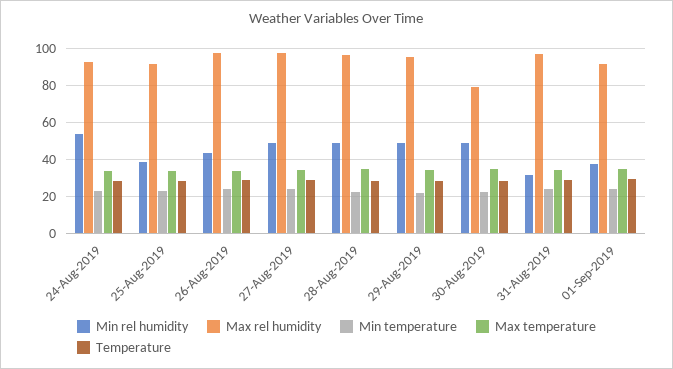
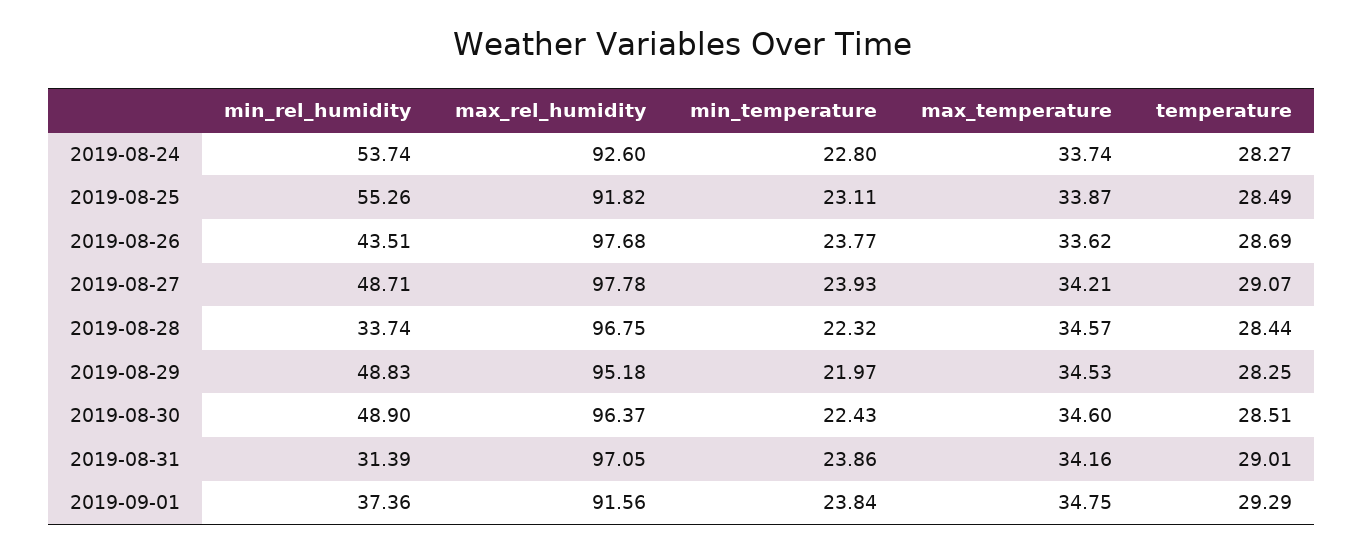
  {
    "Min rel humidity": {
      "24-Aug-2019": 53.74,
-     "25-Aug-2019": 40,
+     "25-Aug-2019": 55.26,
      "26-Aug-2019": 43.51,
      "27-Aug-2019": 48.71,
-     "28-Aug-2019": 50,
+     "28-Aug-2019": 33.74,
      "29-Aug-2019": 48.83,
      "30-Aug-2019": 48.9,
      "31-Aug-2019": 31.39,
      "01-Sep-2019": 37.36
    },
    "Max rel humidity": {
      "24-Aug-2019": 92.6,
      "25-Aug-2019": 91.82,
      "26-Aug-2019": 97.68,
      "27-Aug-2019": 97.78,
      "28-Aug-2019": 96.75,
      "29-Aug-2019": 95.18,
-     "30-Aug-2019": 80,
+     "30-Aug-2019": 96.37,
      "31-Aug-2019": 97.05,
      "01-Sep-2019": 91.56
    },
    "Min temperature": {
      "24-Aug-2019": 22.8,
      "25-Aug-2019": 23.11,
      "26-Aug-2019": 23.77,
      "27-Aug-2019": 23.93,
      "28-Aug-2019": 22.32,
      "29-Aug-2019": 21.97,
      "30-Aug-2019": 22.43,
      "31-Aug-2019": 23.86,
      "01-Sep-2019": 23.84
    },
    "Max temperature": {
      "24-Aug-2019": 33.74,
      "25-Aug-2019": 33.87,
      "26-Aug-2019": 33.62,
      "27-Aug-2019": 34.21,
      "28-Aug-2019": 34.57,
      "29-Aug-2019": 34.53,
      "30-Aug-2019": 34.6,
      "31-Aug-2019": 34.16,
      "01-Sep-2019": 34.75
    },
    "Temperature": {
      "24-Aug-2019": 28.27,
      "25-Aug-2019": 28.49,
      "26-Aug-2019": 28.69,
      "27-Aug-2019": 29.07,
      "28-Aug-2019": 28.44,
      "29-Aug-2019": 28.25,
      "30-Aug-2019": 28.51,
      "31-Aug-2019": 29.01,
      "01-Sep-2019": 29.29
    }
  }

